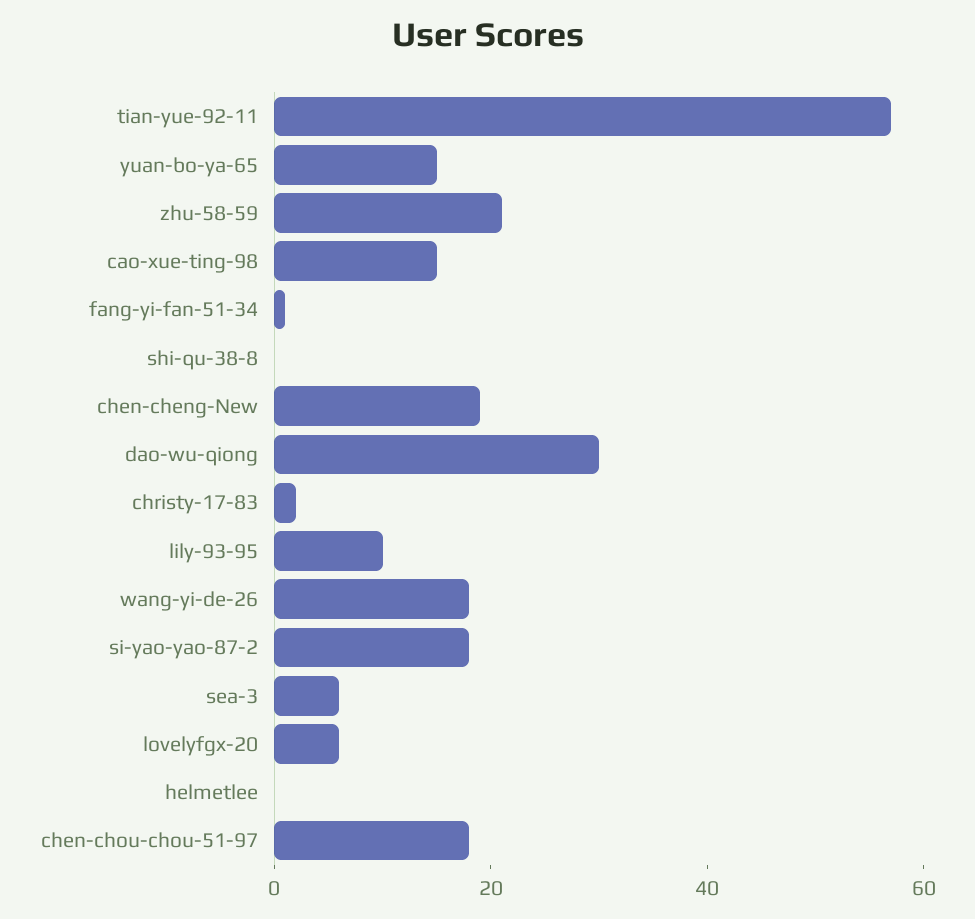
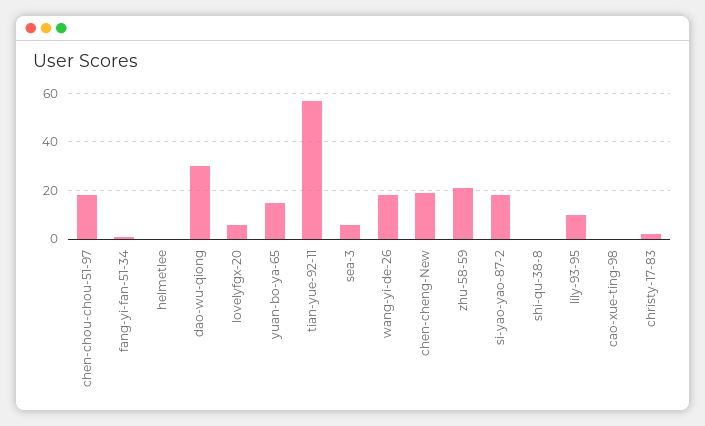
  {
    "tian-yue-92-11": 55,
    "yuan-bo-ya-65": 15,
    "zhu-58-59": 20,
-   "cao-xue-ting-98": 15,
+   "cao-xue-ting-98": 0,
    "fang-yi-fan-51-34": 0,
    "shi-qu-38-8": 0,
    "chen-cheng-New": 20,
    "dao-wu-qiong": 30,
    "christy-17-83": 0,
    "lily-93-95": 10,
    "wang-yi-de-26": 20,
    "si-yao-yao-87-2": 20,
    "sea-3": 5,
    "lovelyfgx-20": 5,
    "helmetlee": 0,
    "chen-chou-chou-51-97": 20
  }

